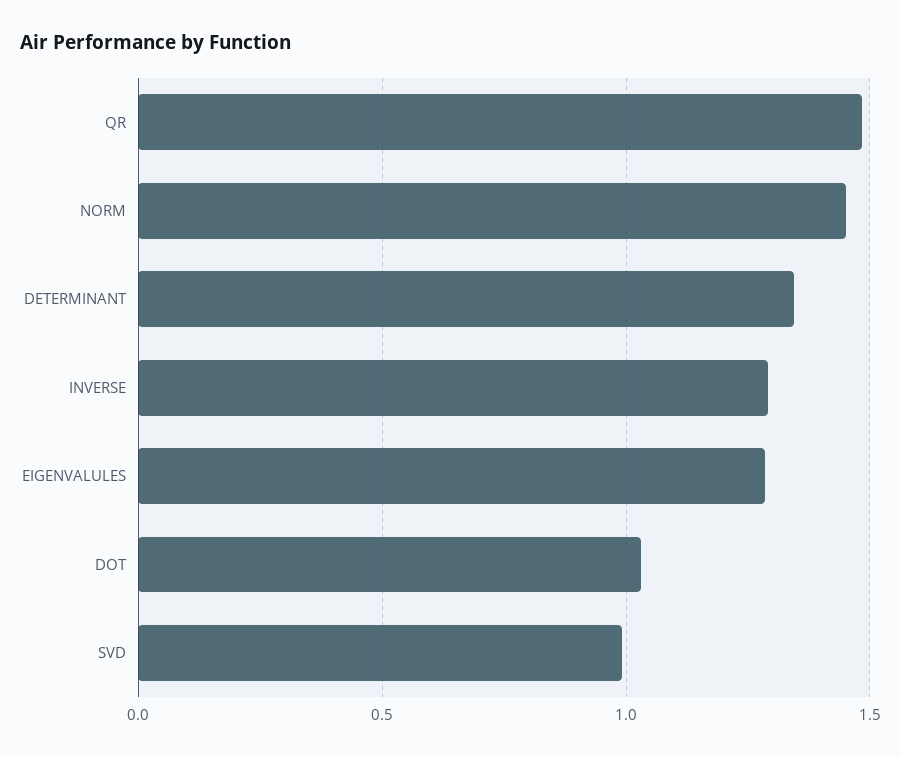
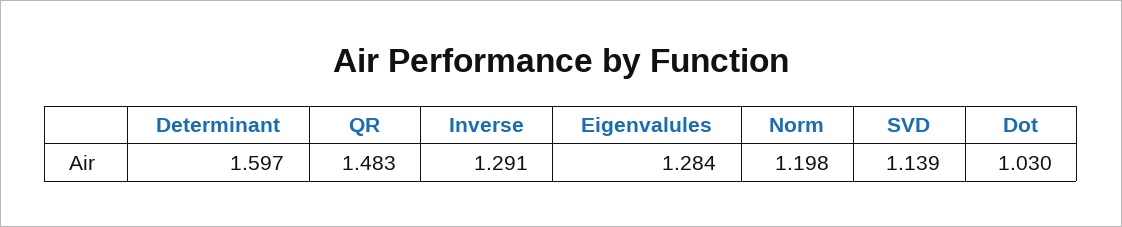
  {
    "QR": 1.483,
-   "NORM": 1.45,
+   "NORM": 1.198,
-   "DETERMINANT": 1.35,
+   "DETERMINANT": 1.597,
    "INVERSE": 1.291,
    "EIGENVALULES": 1.284,
    "DOT": 1.03,
-   "SVD": 1
+   "SVD": 1.139
  }

